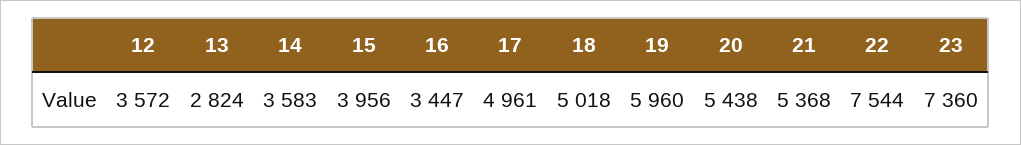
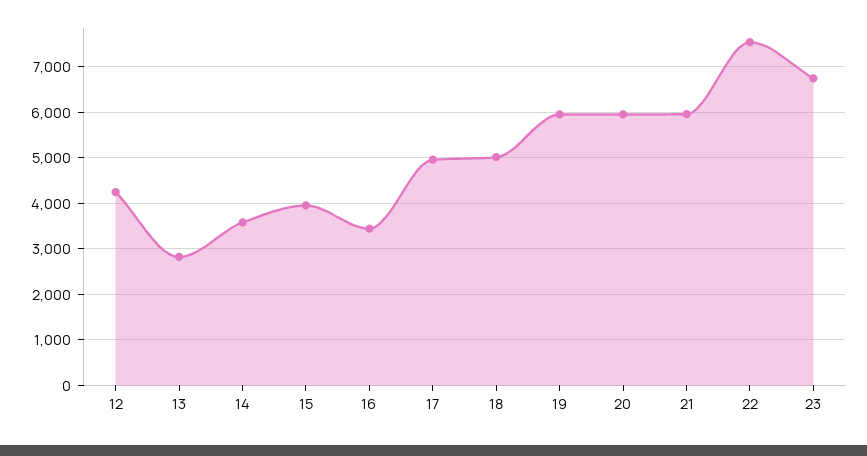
  {
-   "12": 3572,
+   "12": 4200,
    "13": 2824,
    "14": 3583,
    "15": 3956,
    "16": 3447,
    "17": 4961,
    "18": 5018,
    "19": 5960,
-   "20": 5438,
+   "20": 6000,
-   "21": 5368,
+   "21": 6000,
    "22": 7544,
-   "23": 7360
+   "23": 6800
  }

